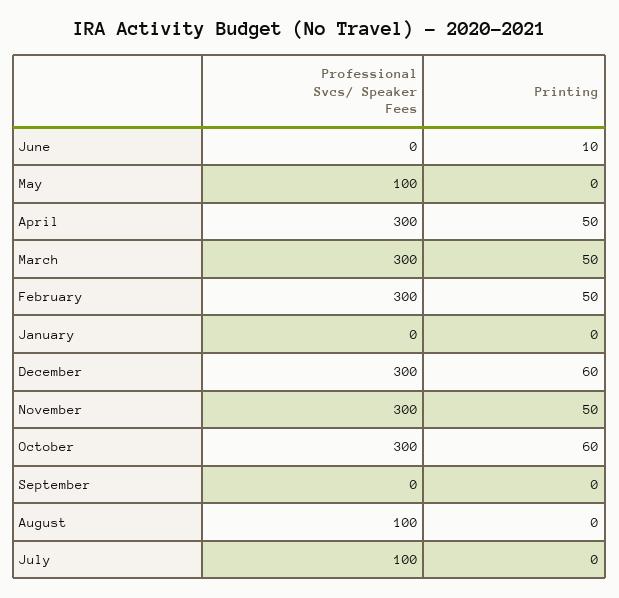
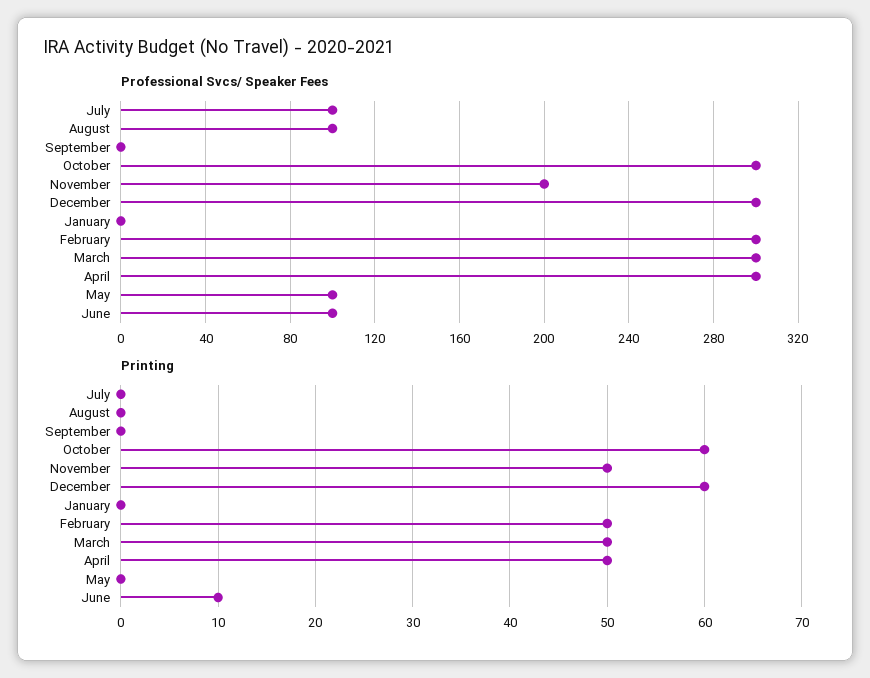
  {
    "Professional Svcs/ Speaker Fees": {
-     "June": 0,
+     "June": 100,
      "May": 100,
      "April": 300,
      "March": 300,
      "February": 300,
      "January": 0,
      "December": 300,
-     "November": 300,
+     "November": 200,
      "October": 300,
      "September": 0,
      "August": 100,
      "July": 100
    },
    "Printing": {
      "June": 10,
      "May": 0,
      "April": 50,
      "March": 50,
      "February": 50,
      "January": 0,
      "December": 60,
      "November": 50,
      "October": 60,
      "September": 0,
      "August": 0,
      "July": 0
    }
  }

